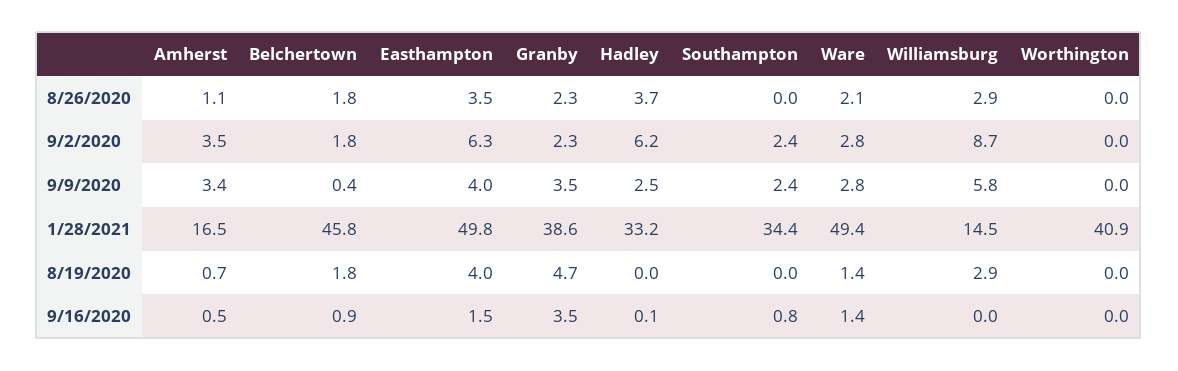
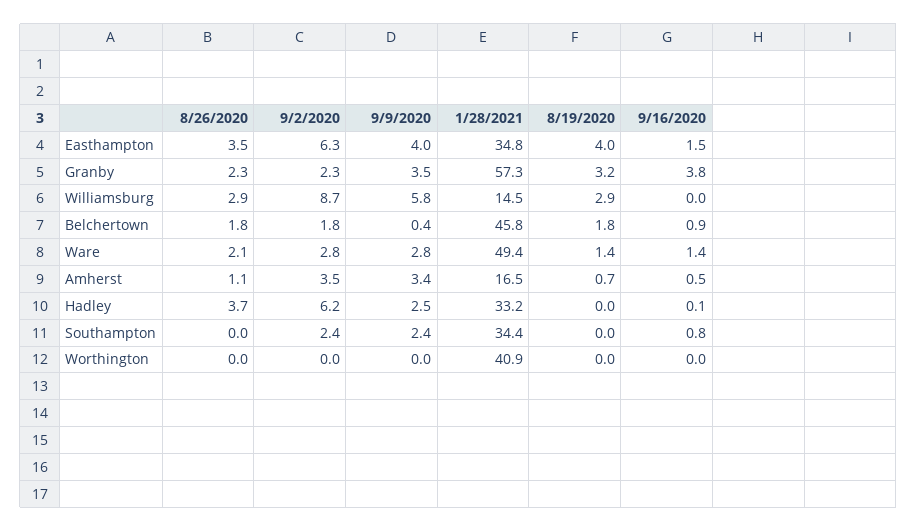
  {
    "Amherst": {
      "8/26/2020": 1.1,
      "9/2/2020": 3.5,
      "9/9/2020": 3.4,
      "1/28/2021": 16.5,
      "8/19/2020": 0.7,
      "9/16/2020": 0.5
    },
    "Belchertown": {
      "8/26/2020": 1.8,
      "9/2/2020": 1.8,
      "9/9/2020": 0.4,
      "1/28/2021": 45.8,
      "8/19/2020": 1.8,
      "9/16/2020": 0.9
    },
    "Easthampton": {
      "8/26/2020": 3.5,
      "9/2/2020": 6.3,
      "9/9/2020": 4,
-     "1/28/2021": 49.8,
+     "1/28/2021": 34.8,
      "8/19/2020": 4,
      "9/16/2020": 1.5
    },
    "Granby": {
      "8/26/2020": 2.3,
      "9/2/2020": 2.3,
      "9/9/2020": 3.5,
-     "1/28/2021": 38.6,
+     "1/28/2021": 57.3,
-     "8/19/2020": 4.7,
+     "8/19/2020": 3.2,
-     "9/16/2020": 3.5
+     "9/16/2020": 3.8
    },
    "Hadley": {
      "8/26/2020": 3.7,
      "9/2/2020": 6.2,
      "9/9/2020": 2.5,
      "1/28/2021": 33.2,
      "8/19/2020": 0,
      "9/16/2020": 0.1
    },
    "Southampton": {
      "8/26/2020": 0,
      "9/2/2020": 2.4,
      "9/9/2020": 2.4,
      "1/28/2021": 34.4,
      "8/19/2020": 0,
      "9/16/2020": 0.8
    },
    "Ware": {
      "8/26/2020": 2.1,
      "9/2/2020": 2.8,
      "9/9/2020": 2.8,
      "1/28/2021": 49.4,
      "8/19/2020": 1.4,
      "9/16/2020": 1.4
    },
    "Williamsburg": {
      "8/26/2020": 2.9,
      "9/2/2020": 8.7,
      "9/9/2020": 5.8,
      "1/28/2021": 14.5,
      "8/19/2020": 2.9,
      "9/16/2020": 0
    },
    "Worthington": {
      "8/26/2020": 0,
      "9/2/2020": 0,
      "9/9/2020": 0,
      "1/28/2021": 40.9,
      "8/19/2020": 0,
      "9/16/2020": 0
    }
  }

